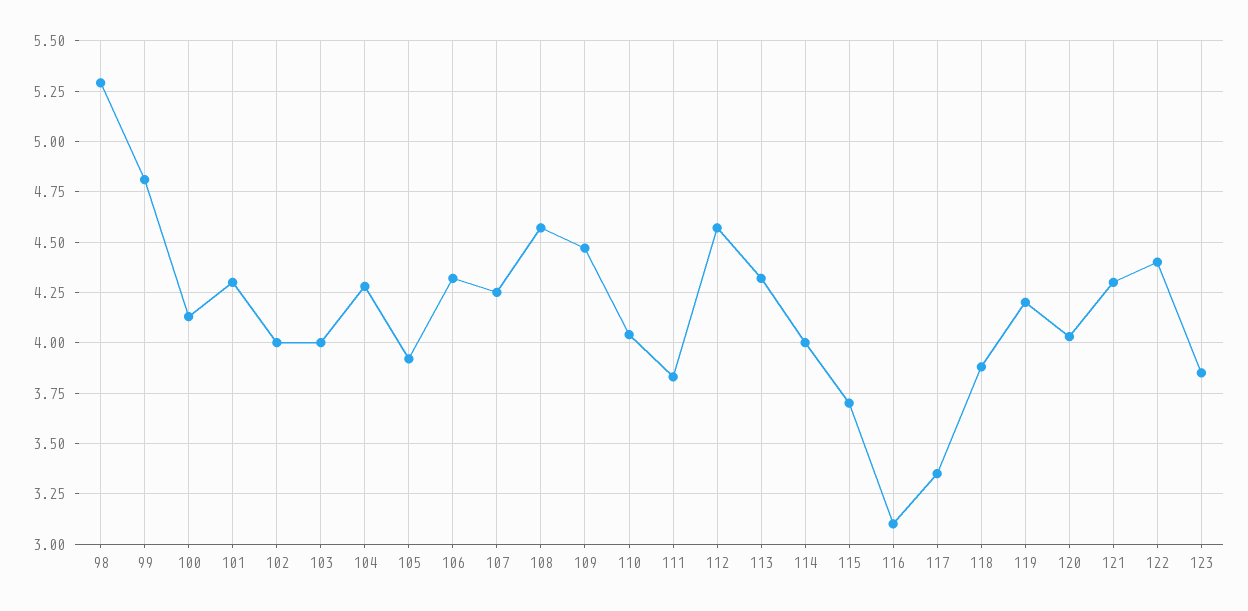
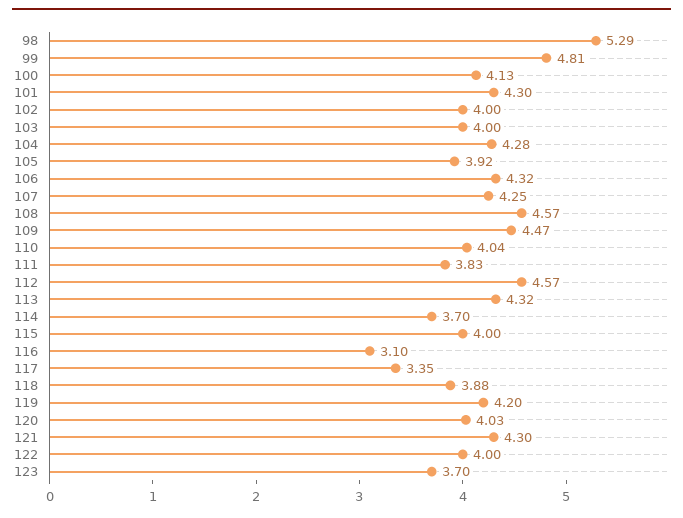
  {
    "98": 5.29,
    "99": 4.81,
    "100": 4.13,
    "101": 4.3,
    "102": 4,
    "103": 4,
    "104": 4.28,
    "105": 3.92,
    "106": 4.32,
    "107": 4.25,
    "108": 4.57,
    "109": 4.47,
    "110": 4.04,
    "111": 3.83,
    "112": 4.57,
    "113": 4.32,
-   "114": 4,
+   "114": 3.7,
-   "115": 3.7,
+   "115": 4,
    "116": 3.1,
    "117": 3.35,
    "118": 3.88,
    "119": 4.2,
    "120": 4.03,
    "121": 4.3,
-   "122": 4.4,
+   "122": 4,
-   "123": 3.85
+   "123": 3.7
  }

